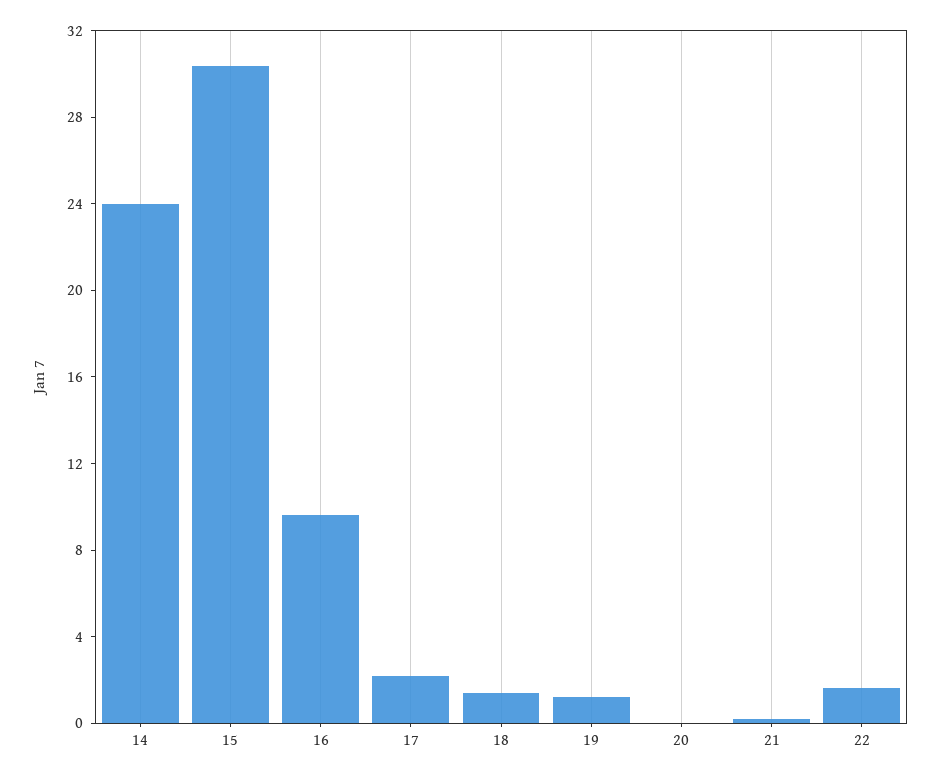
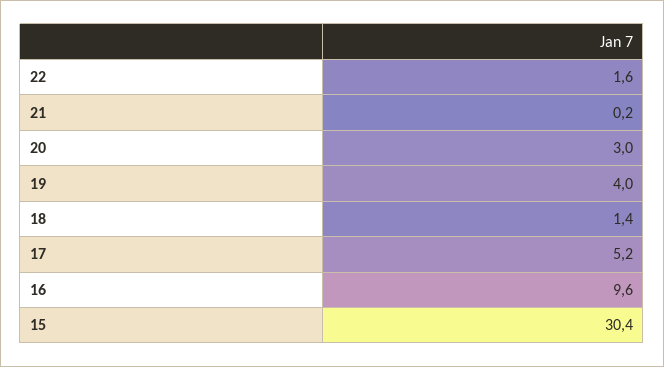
  {
-   "14": 24,
    "15": 30.4,
    "16": 9.6,
-   "17": 2,
+   "17": 5.2,
    "18": 1.4,
-   "19": 1,
+   "19": 4,
-   "20": 0,
+   "20": 3,
    "21": 0.2,
    "22": 1.6
  }

